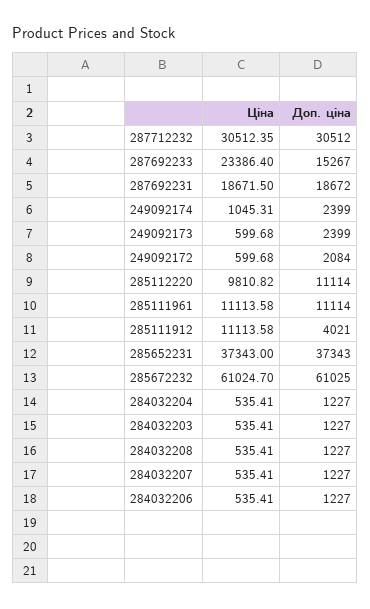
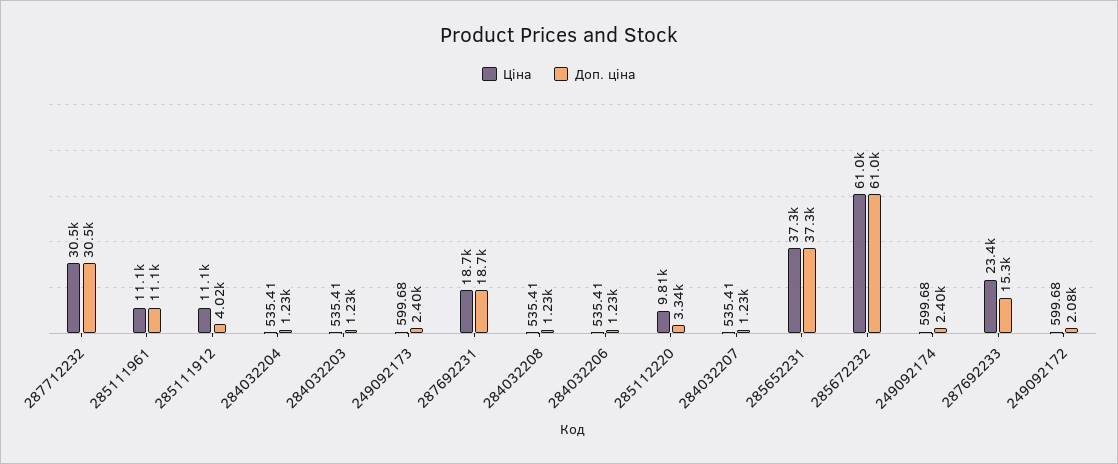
  {
    "Ціна": {
      "287712232": 30512.35,
      "287692233": 23386.4,
      "287692231": 18671.5,
-     "249092174": 1045.31,
+     "249092174": 599.68,
      "249092173": 599.68,
      "249092172": 599.68,
      "285112220": 9810.82,
      "285111961": 11113.58,
      "285111912": 11113.58,
      "285652231": 37343,
      "285672232": 61024.7,
      "284032204": 535.41,
      "284032203": 535.41,
      "284032208": 535.41,
      "284032207": 535.41,
      "284032206": 535.41
    },
    "Доп. ціна": {
      "287712232": 30512,
      "287692233": 15267,
      "287692231": 18672,
      "249092174": 2399,
      "249092173": 2399,
      "249092172": 2084,
-     "285112220": 11114,
+     "285112220": 3340,
      "285111961": 11114,
      "285111912": 4021,
      "285652231": 37343,
      "285672232": 61025,
      "284032204": 1227,
      "284032203": 1227,
      "284032208": 1227,
      "284032207": 1227,
      "284032206": 1227
    }
  }

